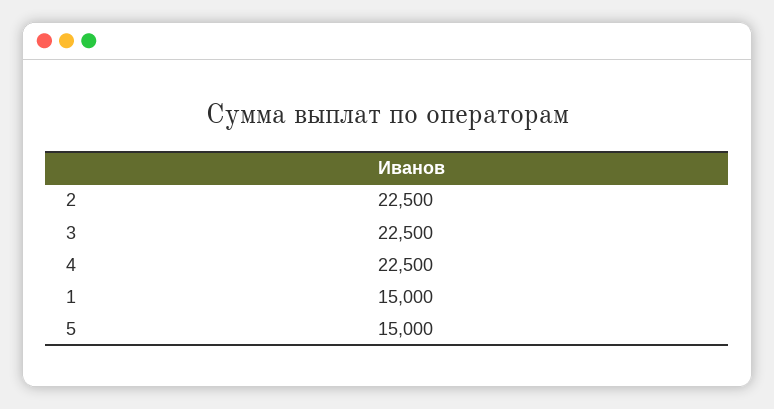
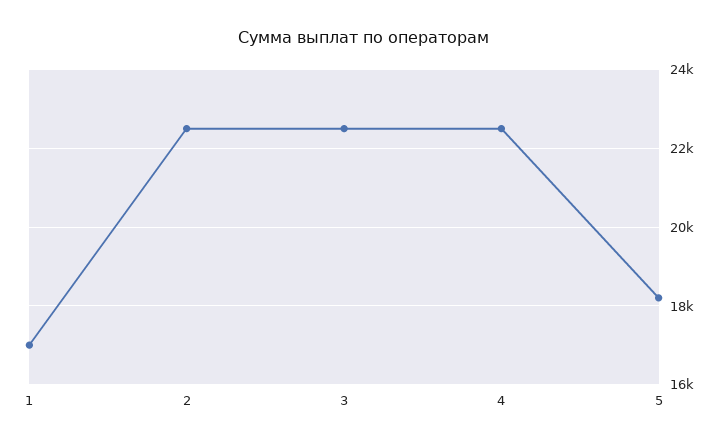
  {
    "2": 22500,
    "3": 22500,
    "4": 22500,
-   "1": 15000,
+   "1": 17000,
-   "5": 15000
+   "5": 18200
  }

